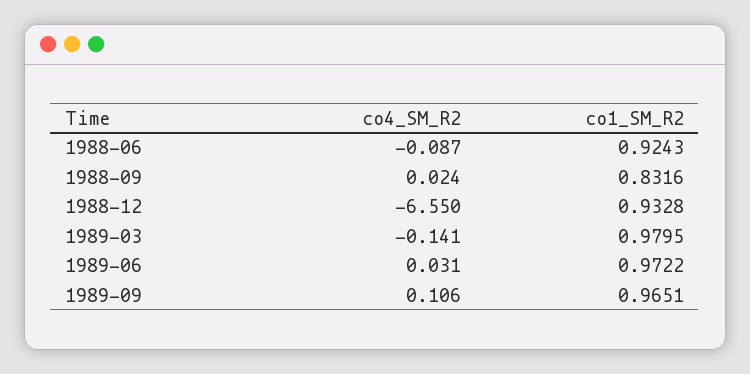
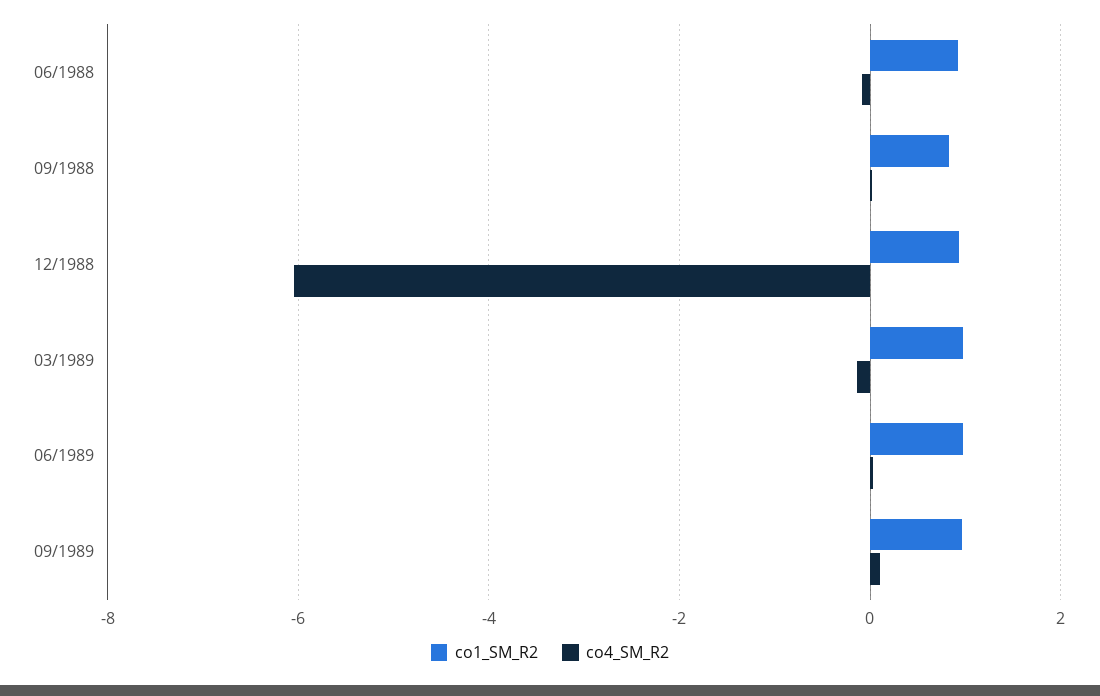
  {
    "co4_SM_R2": {
      "1988-06": -0.087,
      "1988-09": 0.024,
-     "1988-12": -6.55,
+     "1988-12": -6,
      "1989-03": -0.141,
      "1989-06": 0.031,
      "1989-09": 0.106
    },
    "co1_SM_R2": {
      "1988-06": 0.9243,
      "1988-09": 0.8316,
      "1988-12": 0.9328,
      "1989-03": 0.9795,
      "1989-06": 0.9722,
      "1989-09": 0.9651
    }
  }

